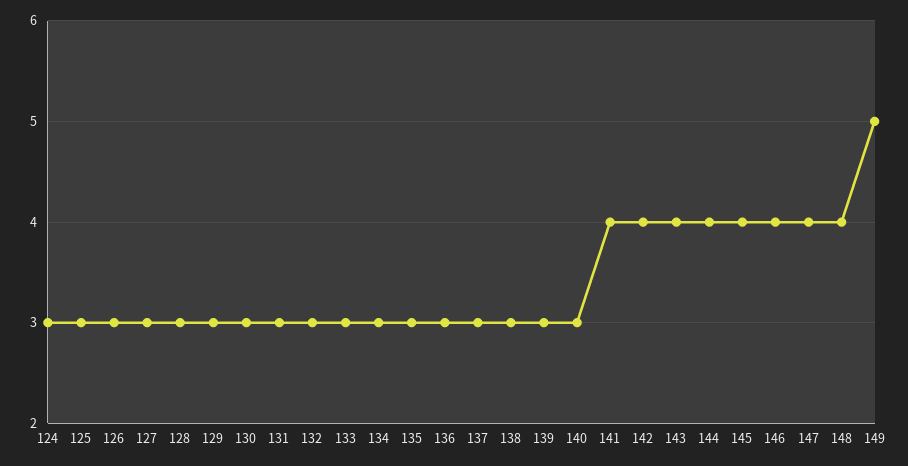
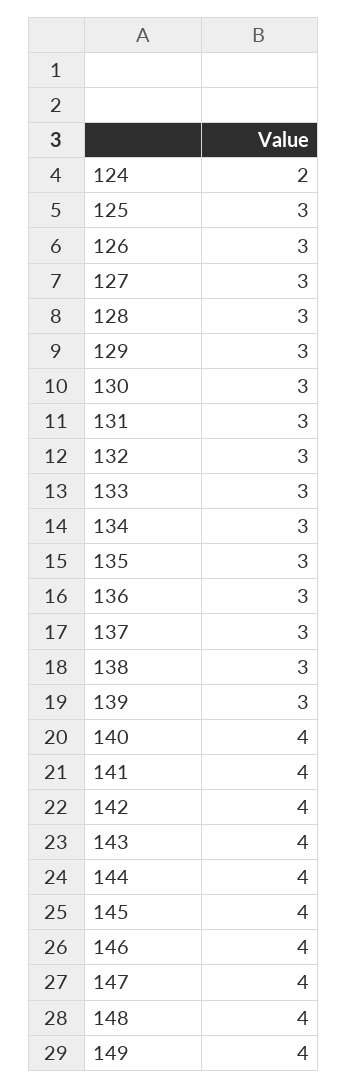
  {
-   "124": 3,
+   "124": 2,
    "125": 3,
    "126": 3,
    "127": 3,
    "128": 3,
    "129": 3,
    "130": 3,
    "131": 3,
    "132": 3,
    "133": 3,
    "134": 3,
    "135": 3,
    "136": 3,
    "137": 3,
    "138": 3,
    "139": 3,
-   "140": 3,
+   "140": 4,
    "141": 4,
    "142": 4,
    "143": 4,
    "144": 4,
    "145": 4,
    "146": 4,
    "147": 4,
    "148": 4,
-   "149": 5
+   "149": 4
  }

